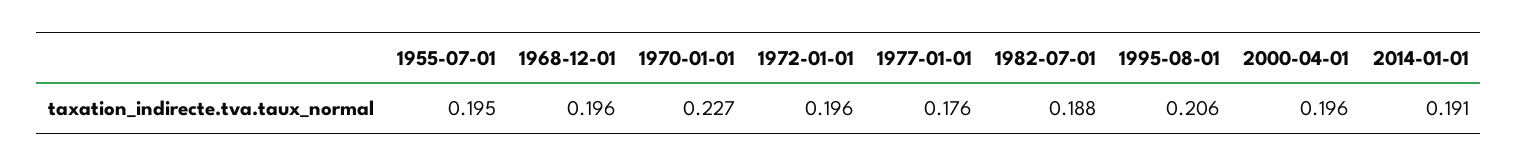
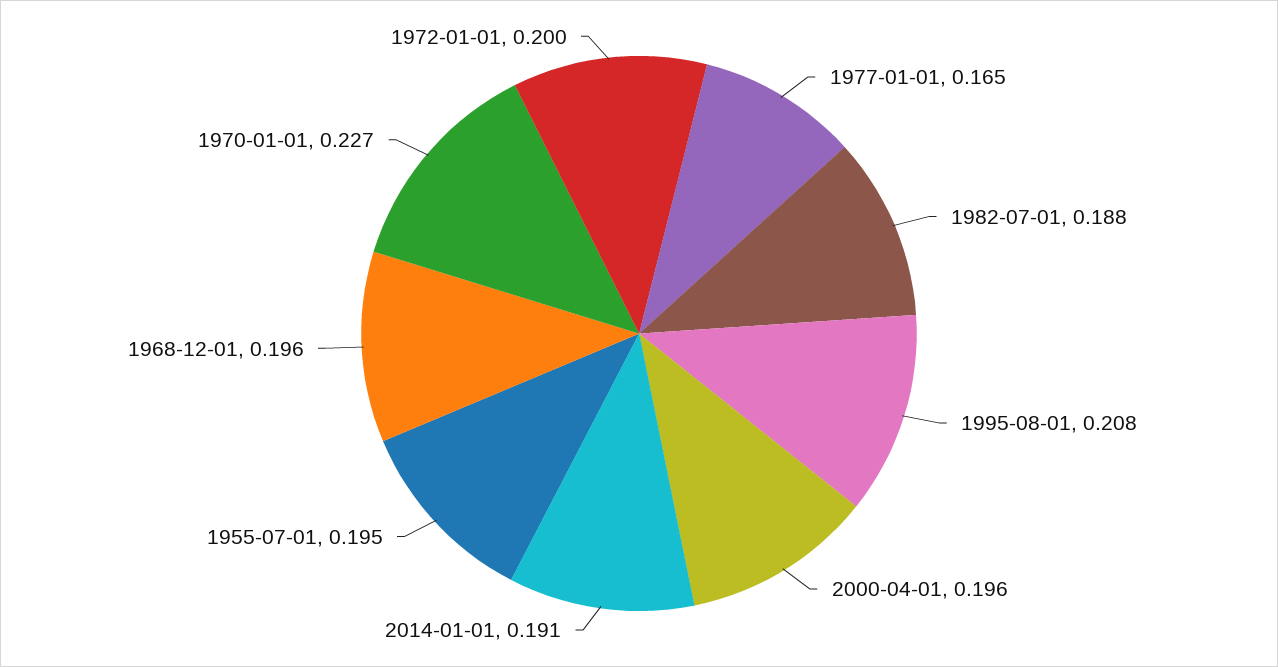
  {
    "1955-07-01": 0.195,
    "1968-12-01": 0.196,
    "1970-01-01": 0.227,
-   "1972-01-01": 0.196,
+   "1972-01-01": 0.2,
-   "1977-01-01": 0.176,
+   "1977-01-01": 0.165,
    "1982-07-01": 0.188,
-   "1995-08-01": 0.206,
+   "1995-08-01": 0.208,
    "2000-04-01": 0.196,
    "2014-01-01": 0.191
  }

